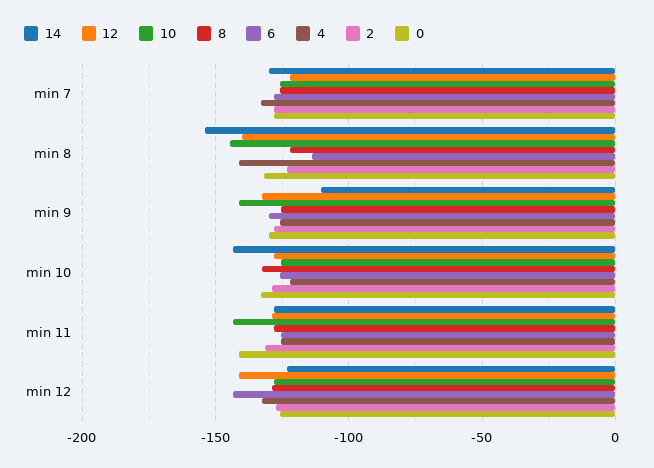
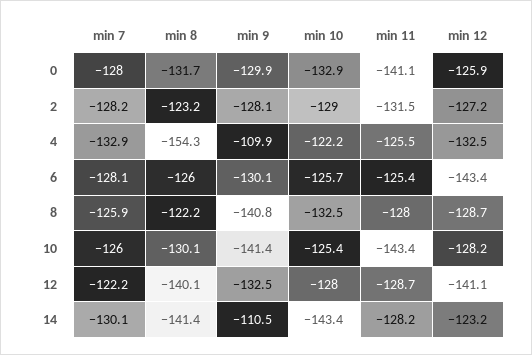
  {
    "14": {
      "min 7": -130.1,
-     "min 8": -155,
+     "min 8": -141.4,
      "min 9": -110.5,
      "min 10": -143.4,
      "min 11": -128.2,
      "min 12": -123.2
    },
    "12": {
      "min 7": -122.2,
      "min 8": -140.1,
      "min 9": -132.5,
      "min 10": -128,
      "min 11": -128.7,
      "min 12": -141.1
    },
    "10": {
      "min 7": -126,
-     "min 8": -145,
+     "min 8": -130.1,
      "min 9": -141.4,
      "min 10": -125.4,
      "min 11": -143.4,
      "min 12": -128.2
    },
    "8": {
      "min 7": -125.9,
      "min 8": -122.2,
-     "min 9": -125,
+     "min 9": -140.8,
      "min 10": -132.5,
      "min 11": -128,
      "min 12": -128.7
    },
    "6": {
      "min 7": -128.1,
-     "min 8": -115,
+     "min 8": -126,
      "min 9": -130.1,
      "min 10": -125.7,
      "min 11": -125.4,
      "min 12": -143.4
    },
    "4": {
      "min 7": -132.9,
-     "min 8": -140,
+     "min 8": -154.3,
-     "min 9": -125,
+     "min 9": -109.9,
      "min 10": -122.2,
      "min 11": -125.5,
      "min 12": -132.5
    },
    "2": {
      "min 7": -128.2,
      "min 8": -123.2,
      "min 9": -128.1,
      "min 10": -129,
      "min 11": -131.5,
      "min 12": -127.2
    },
    "0": {
      "min 7": -128,
      "min 8": -131.7,
      "min 9": -129.9,
      "min 10": -132.9,
      "min 11": -141.1,
      "min 12": -125.9
    }
  }

